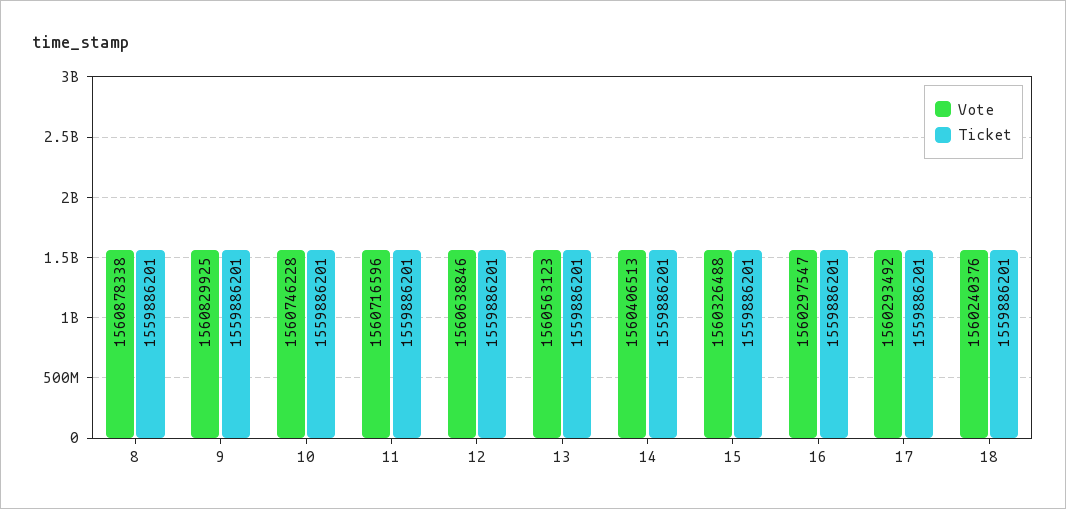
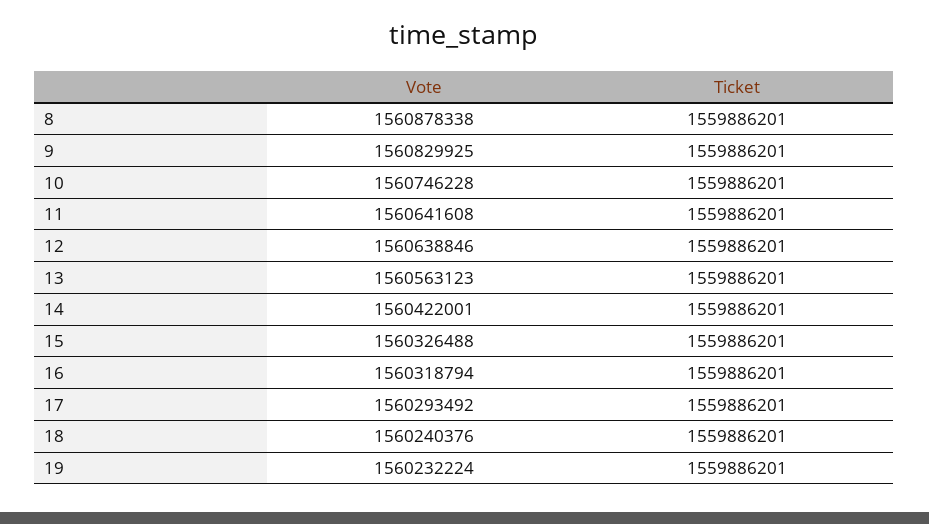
  {
    "Vote": {
      "8": 1560878338,
      "9": 1560829925,
      "10": 1560746228,
-     "11": 1560716596,
+     "11": 1560641608,
      "12": 1560638846,
      "13": 1560563123,
-     "14": 1560406513,
+     "14": 1560422001,
      "15": 1560326488,
-     "16": 1560297547,
+     "16": 1560318794,
      "17": 1560293492,
-     "18": 1560240376
+     "18": 1560240376,
+     "19": 1560232224
    },
    "Ticket": {
      "8": 1559886201,
      "9": 1559886201,
      "10": 1559886201,
      "11": 1559886201,
      "12": 1559886201,
      "13": 1559886201,
      "14": 1559886201,
      "15": 1559886201,
      "16": 1559886201,
      "17": 1559886201,
-     "18": 1559886201
+     "18": 1559886201,
+     "19": 1559886201
    }
  }

